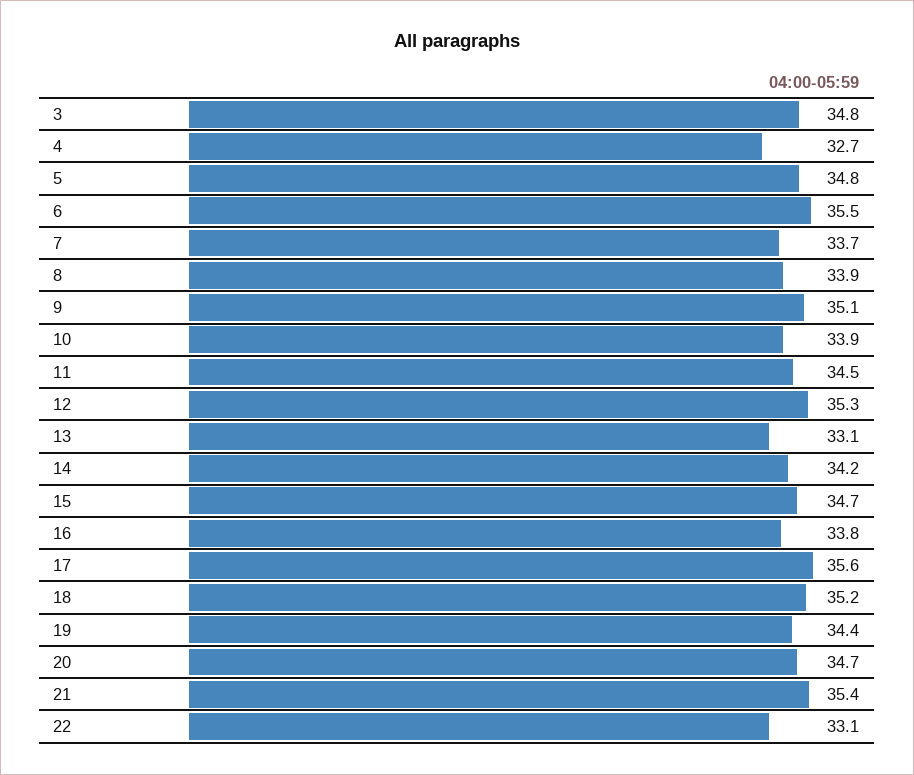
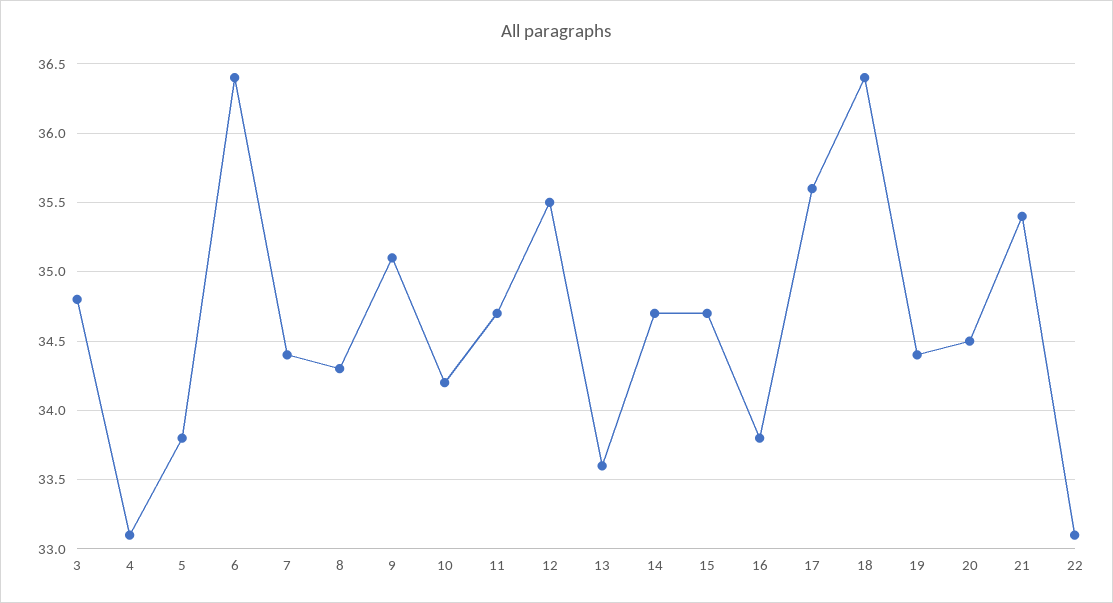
  {
    "3": 34.8,
-   "4": 32.7,
+   "4": 33.1,
-   "5": 34.8,
+   "5": 33.8,
-   "6": 35.5,
+   "6": 36.4,
-   "7": 33.7,
+   "7": 34.4,
-   "8": 33.9,
+   "8": 34.3,
    "9": 35.1,
-   "10": 33.9,
+   "10": 34.2,
-   "11": 34.5,
+   "11": 34.7,
-   "12": 35.3,
+   "12": 35.5,
-   "13": 33.1,
+   "13": 33.6,
-   "14": 34.2,
+   "14": 34.7,
    "15": 34.7,
    "16": 33.8,
    "17": 35.6,
-   "18": 35.2,
+   "18": 36.4,
    "19": 34.4,
-   "20": 34.7,
+   "20": 34.5,
    "21": 35.4,
    "22": 33.1
  }

